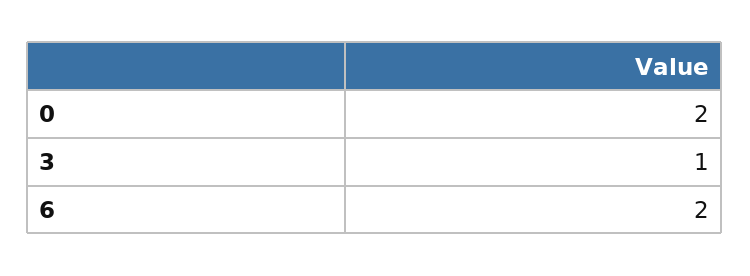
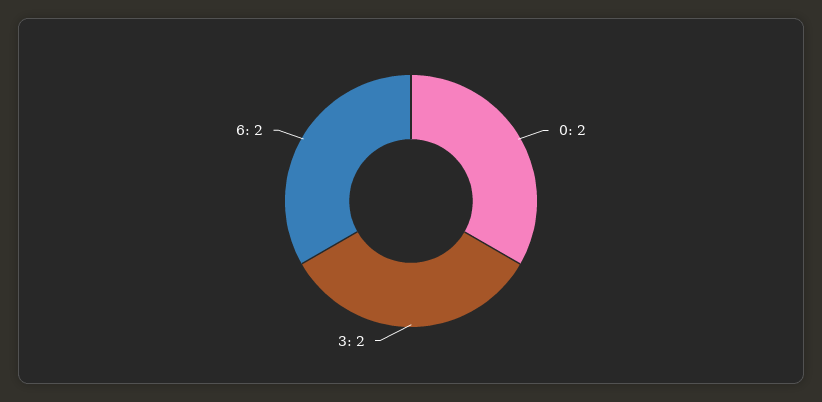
  {
    "0": 2,
-   "3": 1,
+   "3": 2,
    "6": 2
  }

